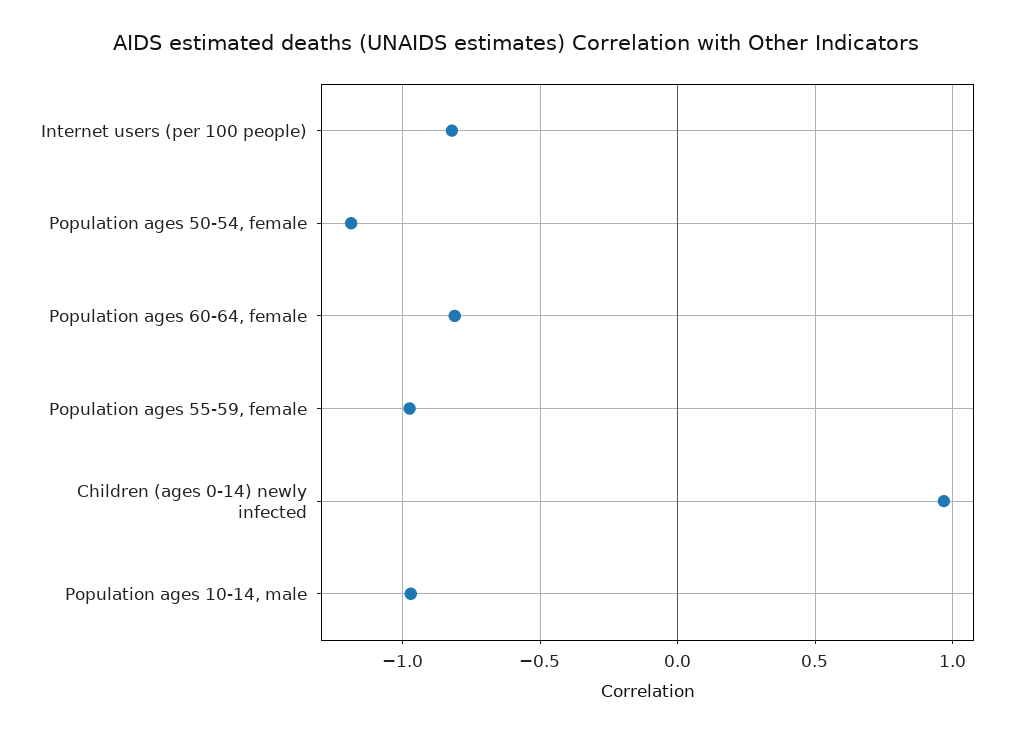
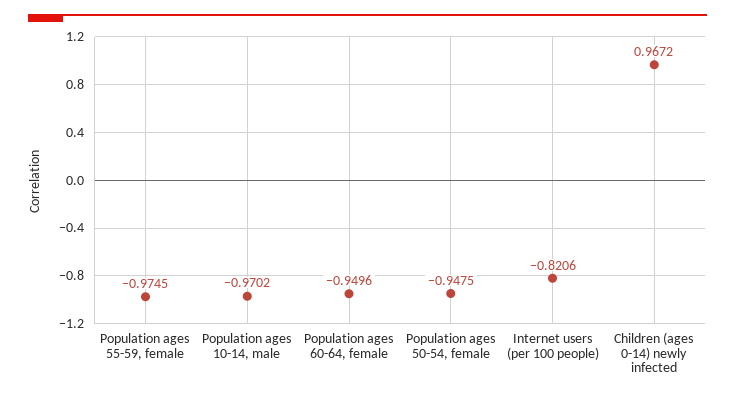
  {
    "Internet users (per 100 people)": -0.8206,
-   "Population ages 50-54, female": -1.2,
+   "Population ages 50-54, female": -0.9475,
-   "Population ages 60-64, female": -0.8,
+   "Population ages 60-64, female": -0.9496,
    "Population ages 55-59, female": -0.9745,
    "Children (ages 0-14) newly infected": 0.9672,
    "Population ages 10-14, male": -0.9702
  }

